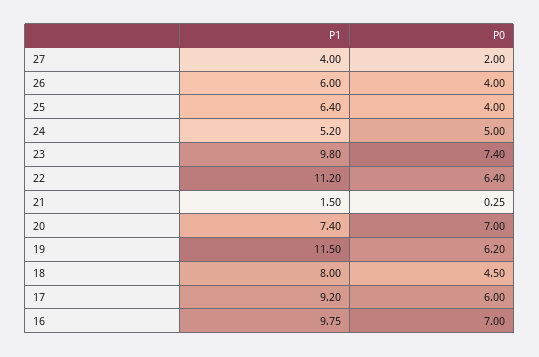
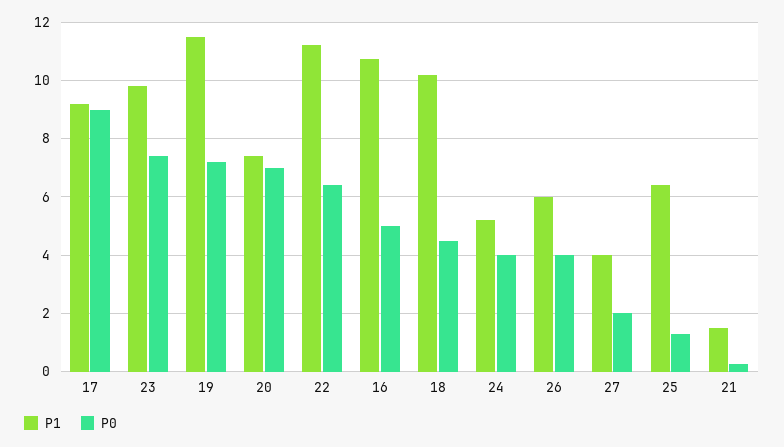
  {
    "P1": {
      "27": 4,
      "26": 6,
      "25": 6.4,
      "24": 5.2,
      "23": 9.8,
      "22": 11.2,
      "21": 1.5,
      "20": 7.4,
      "19": 11.5,
-     "18": 8,
+     "18": 10.25,
      "17": 9.2,
-     "16": 9.75
+     "16": 10.75
    },
    "P0": {
      "27": 2,
      "26": 4,
-     "25": 4,
+     "25": 1.25,
-     "24": 5,
+     "24": 4,
      "23": 7.4,
      "22": 6.4,
      "21": 0.25,
      "20": 7,
-     "19": 6.2,
+     "19": 7.25,
      "18": 4.5,
-     "17": 6,
+     "17": 9,
-     "16": 7
+     "16": 5
    }
  }

